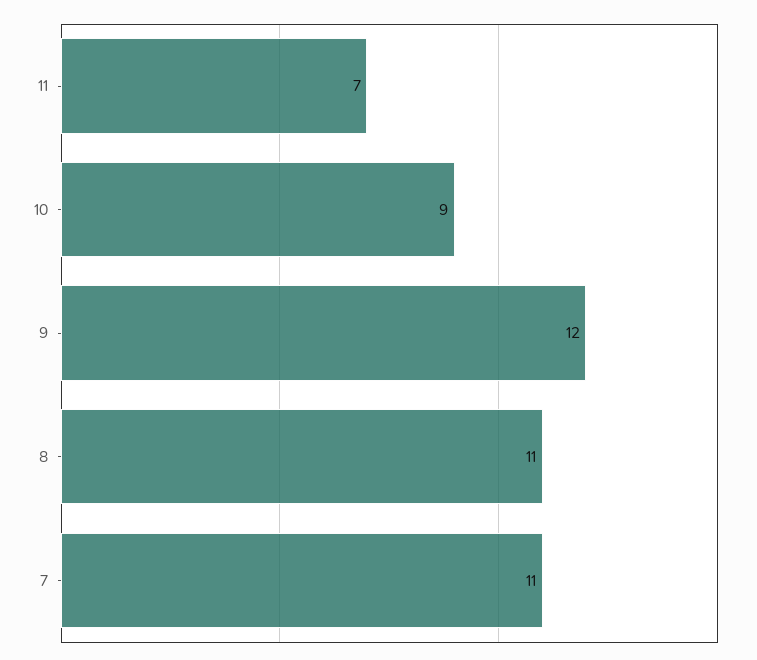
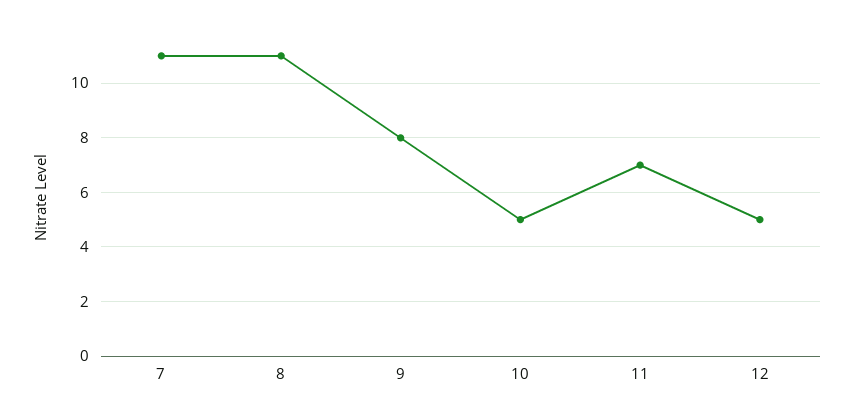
  {
    "11": 7,
-   "10": 9,
+   "10": 5,
-   "9": 12,
+   "9": 8,
    "8": 11,
-   "7": 11
+   "7": 11,
+   "12": 5
  }

